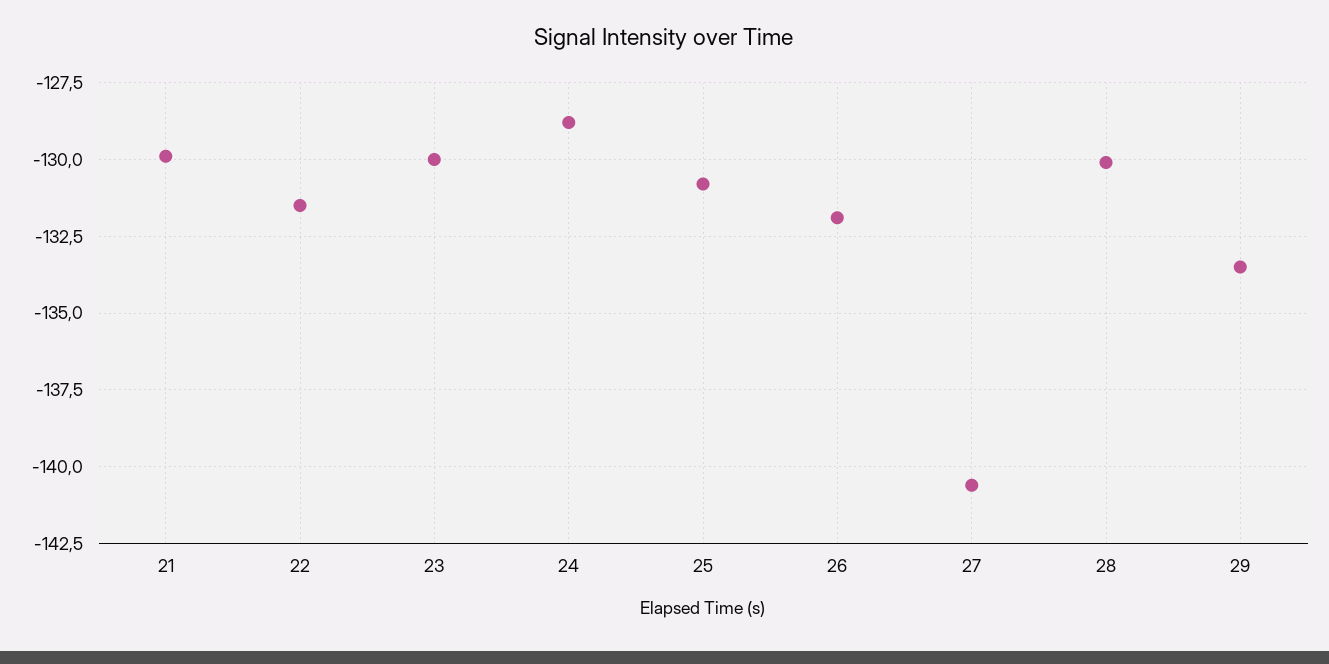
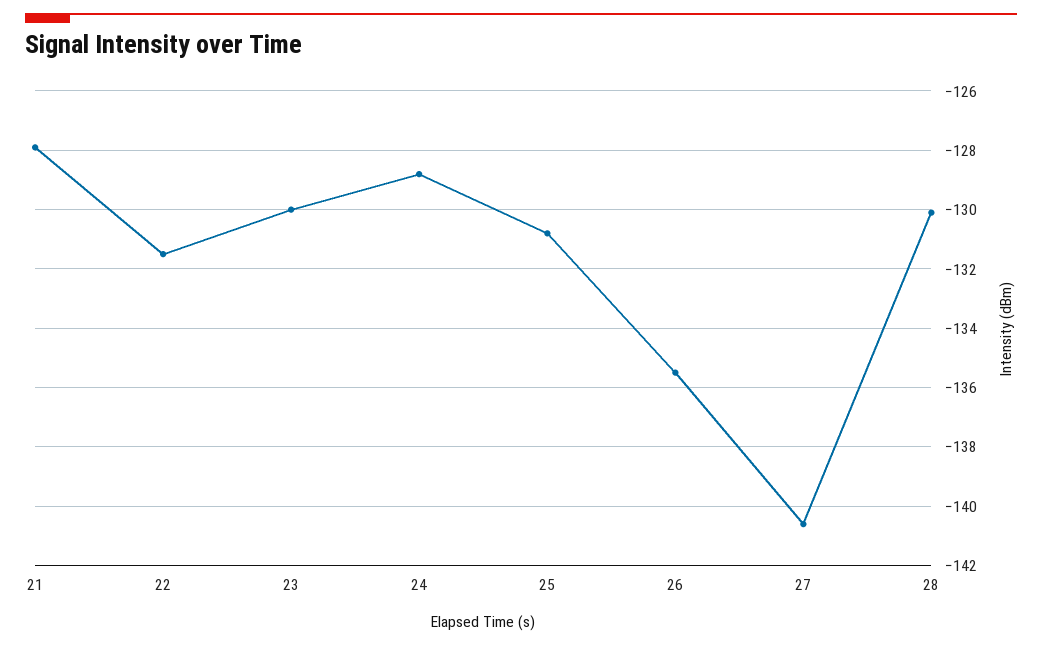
  {
-   "21": -130,
+   "21": -128,
    "22": -131.5,
    "23": -130,
    "24": -129,
    "25": -131,
-   "26": -132,
+   "26": -135.5,
    "27": -140.5,
-   "28": -130,
+   "28": -130
-   "29": -133.5
  }

